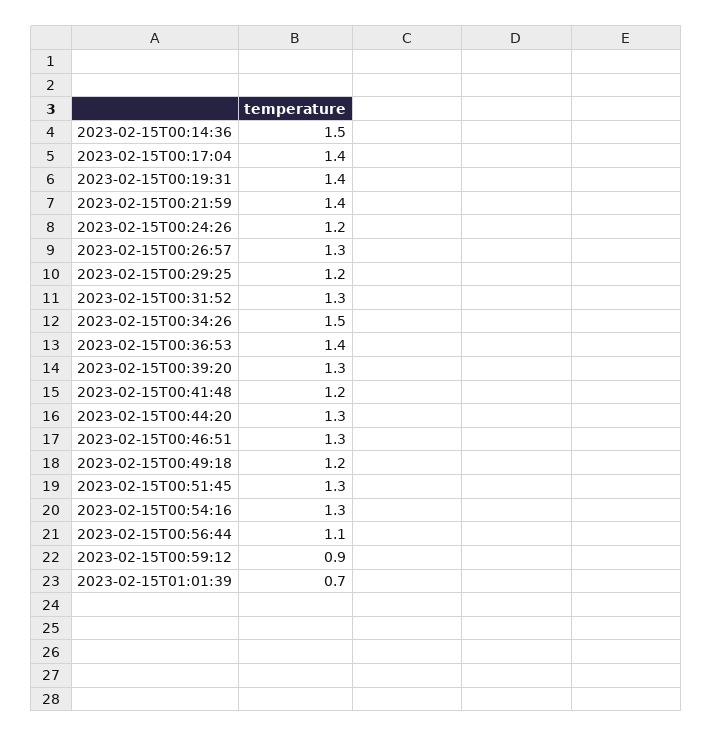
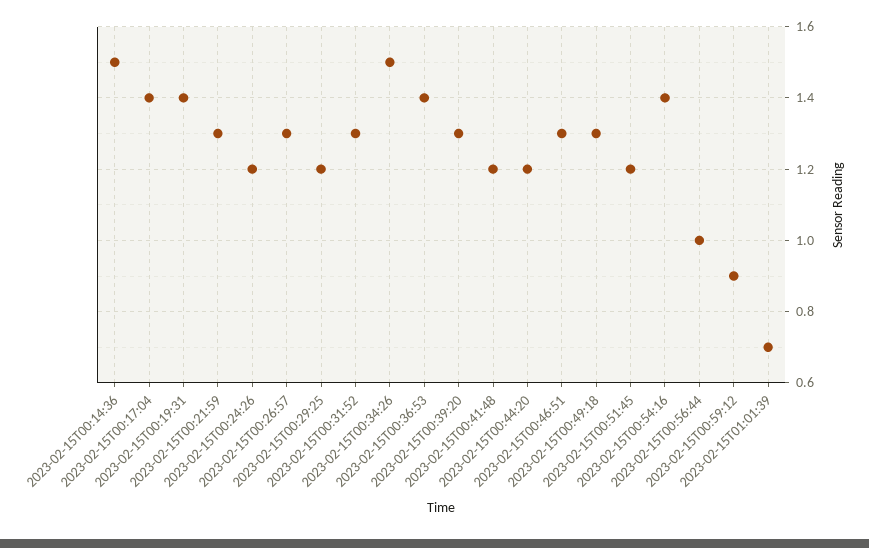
  {
    "2023-02-15T00:14:36": 1.5,
    "2023-02-15T00:17:04": 1.4,
    "2023-02-15T00:19:31": 1.4,
-   "2023-02-15T00:21:59": 1.4,
+   "2023-02-15T00:21:59": 1.3,
    "2023-02-15T00:24:26": 1.2,
    "2023-02-15T00:26:57": 1.3,
    "2023-02-15T00:29:25": 1.2,
    "2023-02-15T00:31:52": 1.3,
    "2023-02-15T00:34:26": 1.5,
    "2023-02-15T00:36:53": 1.4,
    "2023-02-15T00:39:20": 1.3,
    "2023-02-15T00:41:48": 1.2,
-   "2023-02-15T00:44:20": 1.3,
+   "2023-02-15T00:44:20": 1.2,
    "2023-02-15T00:46:51": 1.3,
-   "2023-02-15T00:49:18": 1.2,
+   "2023-02-15T00:49:18": 1.3,
-   "2023-02-15T00:51:45": 1.3,
+   "2023-02-15T00:51:45": 1.2,
-   "2023-02-15T00:54:16": 1.3,
+   "2023-02-15T00:54:16": 1.4,
-   "2023-02-15T00:56:44": 1.1,
+   "2023-02-15T00:56:44": 1,
    "2023-02-15T00:59:12": 0.9,
    "2023-02-15T01:01:39": 0.7
  }

